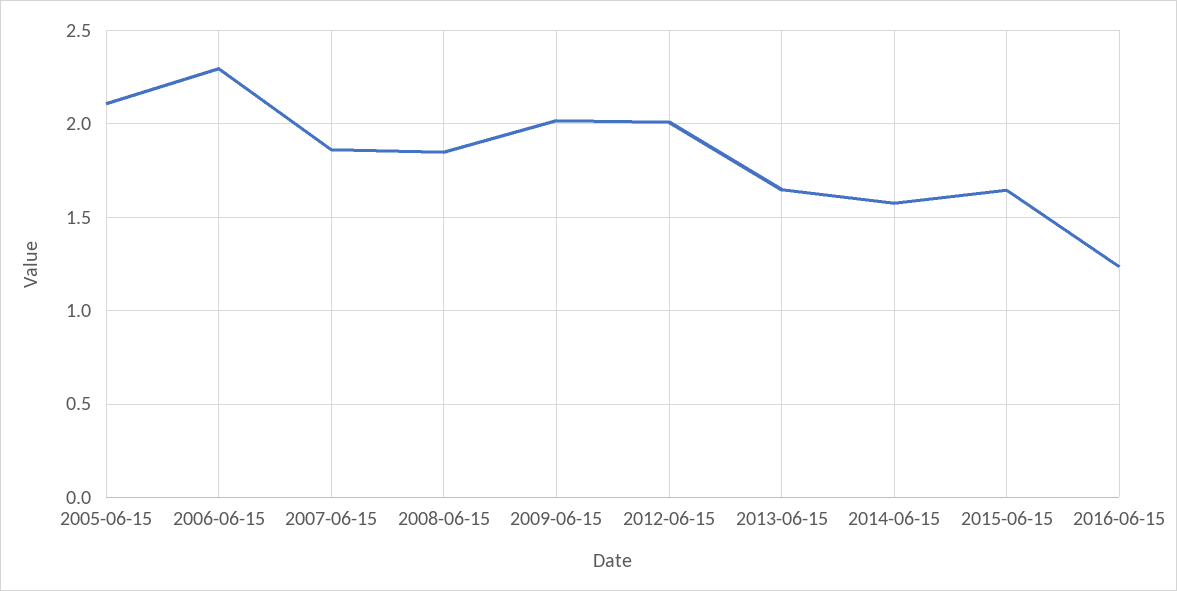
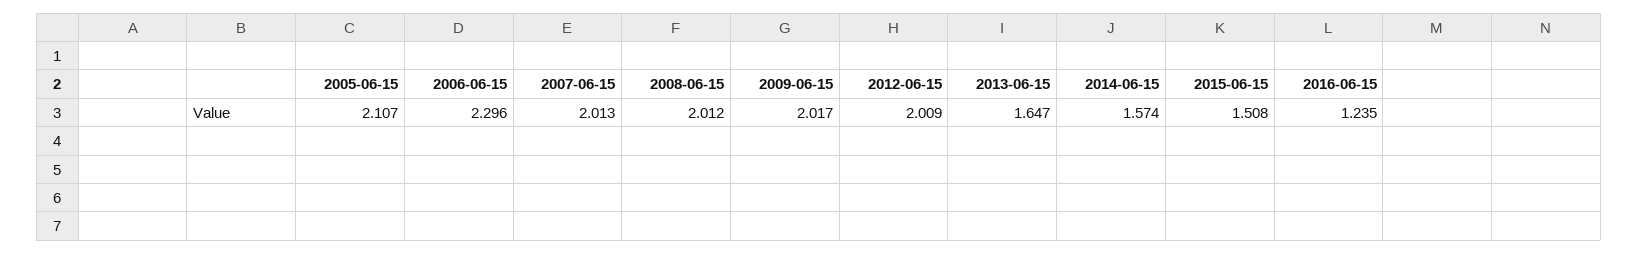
  {
    "2005-06-15": 2.107,
    "2006-06-15": 2.296,
-   "2007-06-15": 1.85,
+   "2007-06-15": 2.013,
-   "2008-06-15": 1.85,
+   "2008-06-15": 2.012,
    "2009-06-15": 2.017,
    "2012-06-15": 2.009,
    "2013-06-15": 1.647,
    "2014-06-15": 1.574,
-   "2015-06-15": 1.65,
+   "2015-06-15": 1.508,
    "2016-06-15": 1.235
  }

